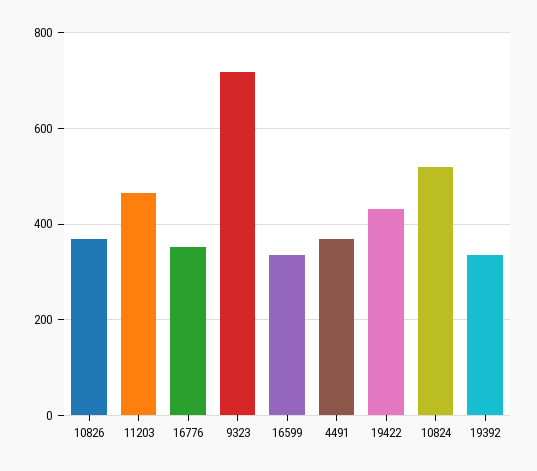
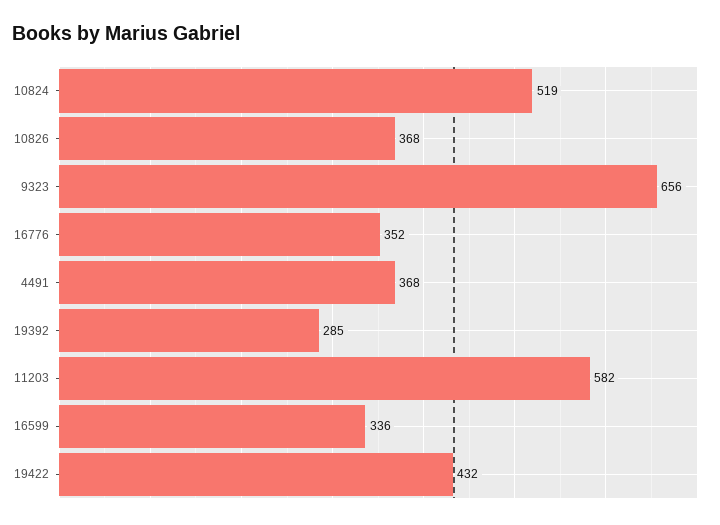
  {
    "10826": 368,
-   "11203": 460,
+   "11203": 582,
    "16776": 352,
-   "9323": 720,
+   "9323": 656,
    "16599": 336,
    "4491": 368,
    "19422": 432,
    "10824": 519,
-   "19392": 340
+   "19392": 285
  }

